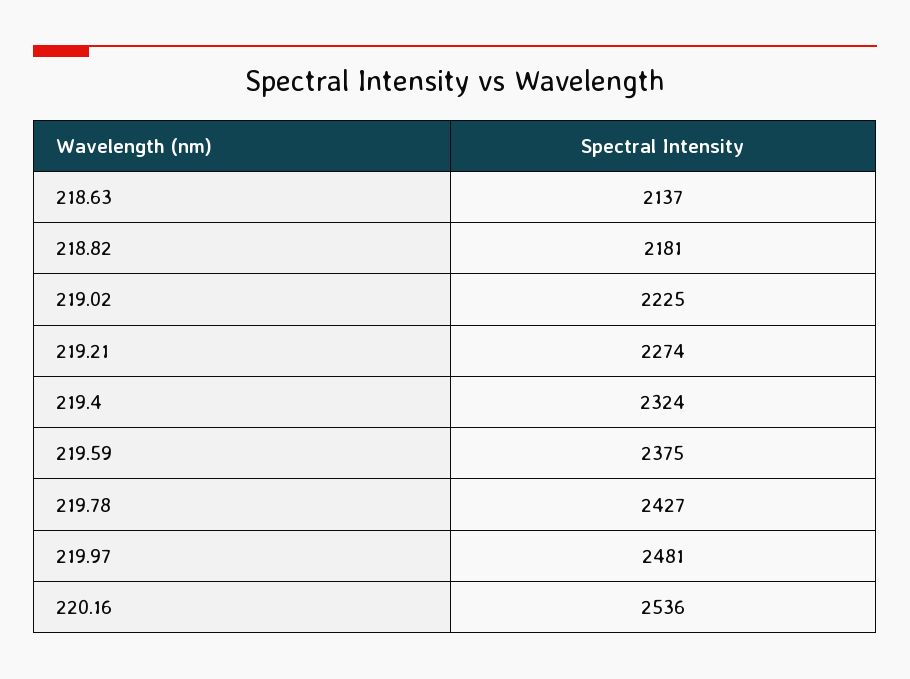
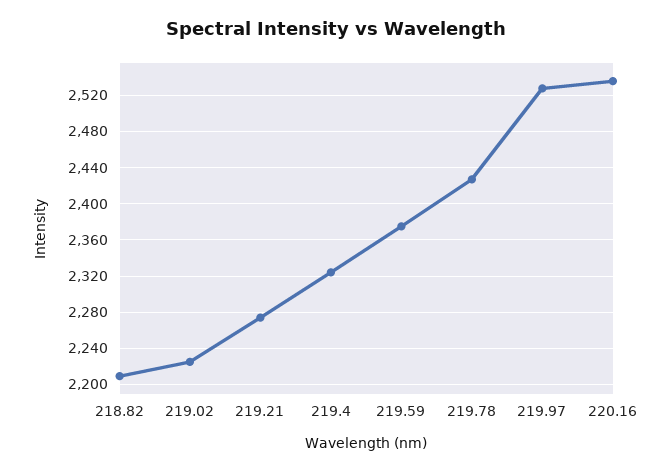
  {
-   "218.63": 2137,
-   "218.82": 2181,
+   "218.82": 2210,
    "219.02": 2225,
    "219.21": 2274,
    "219.4": 2324,
    "219.59": 2375,
    "219.78": 2427,
-   "219.97": 2481,
+   "219.97": 2530,
    "220.16": 2536
  }

